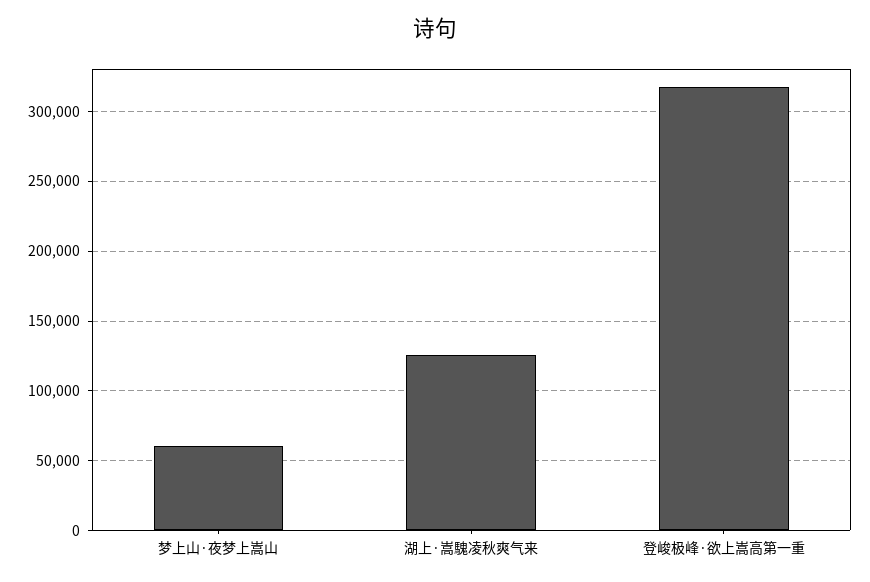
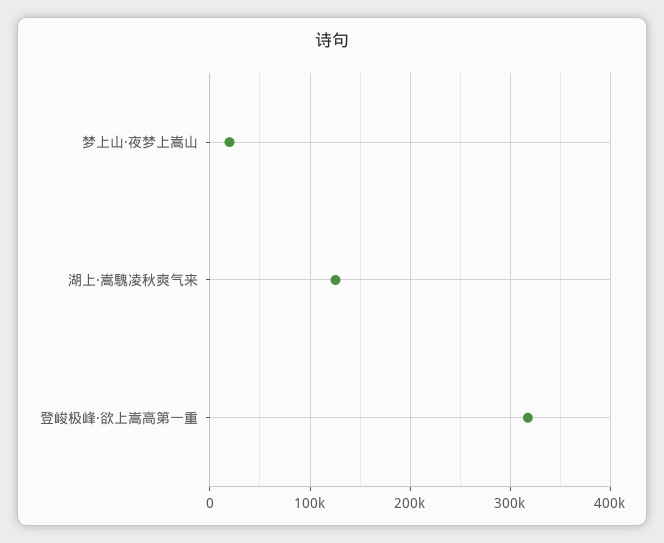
  {
-   "梦上山·夜梦上嵩山": 60000,
+   "梦上山·夜梦上嵩山": 20000,
    "湖上·嵩騩凌秋爽气来": 125000,
    "登峻极峰·欲上嵩高第一重": 320000
  }

